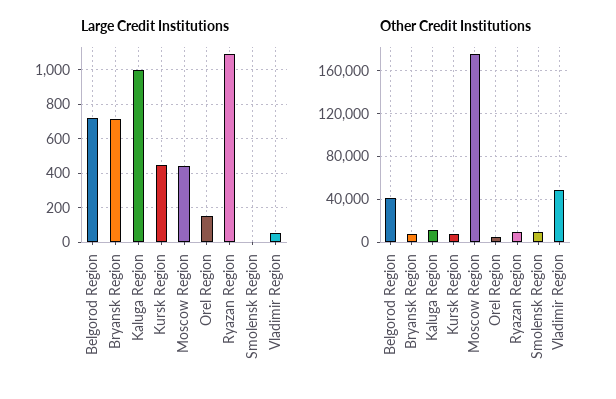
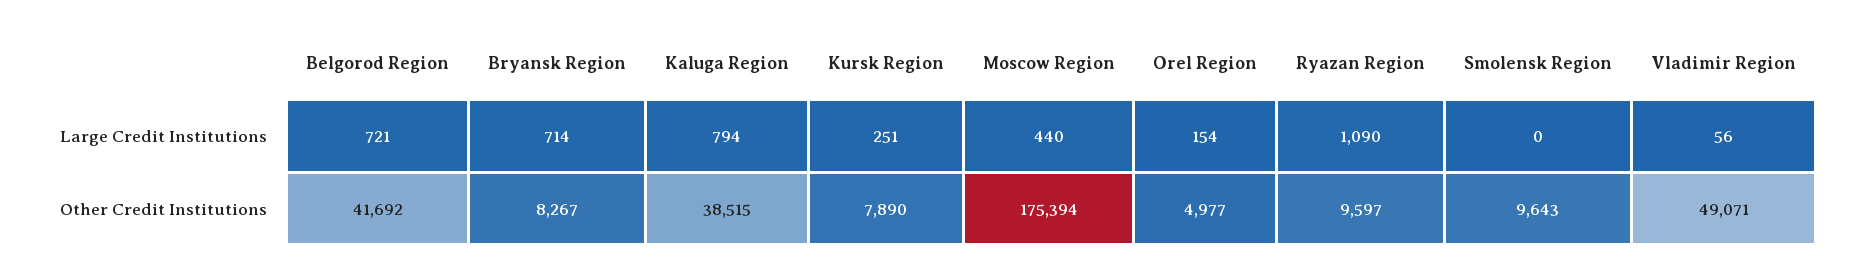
  {
    "Large Credit Institutions": {
      "Belgorod Region": 721,
      "Bryansk Region": 714,
-     "Kaluga Region": 1000,
+     "Kaluga Region": 794,
-     "Kursk Region": 450,
+     "Kursk Region": 251,
      "Moscow Region": 440,
      "Orel Region": 154,
      "Ryazan Region": 1090,
      "Smolensk Region": 0,
      "Vladimir Region": 56
    },
    "Other Credit Institutions": {
      "Belgorod Region": 41692,
      "Bryansk Region": 8267,
-     "Kaluga Region": 10000,
+     "Kaluga Region": 38515,
      "Kursk Region": 7890,
      "Moscow Region": 175394,
      "Orel Region": 4977,
      "Ryazan Region": 9597,
      "Smolensk Region": 9643,
      "Vladimir Region": 49071
    }
  }

